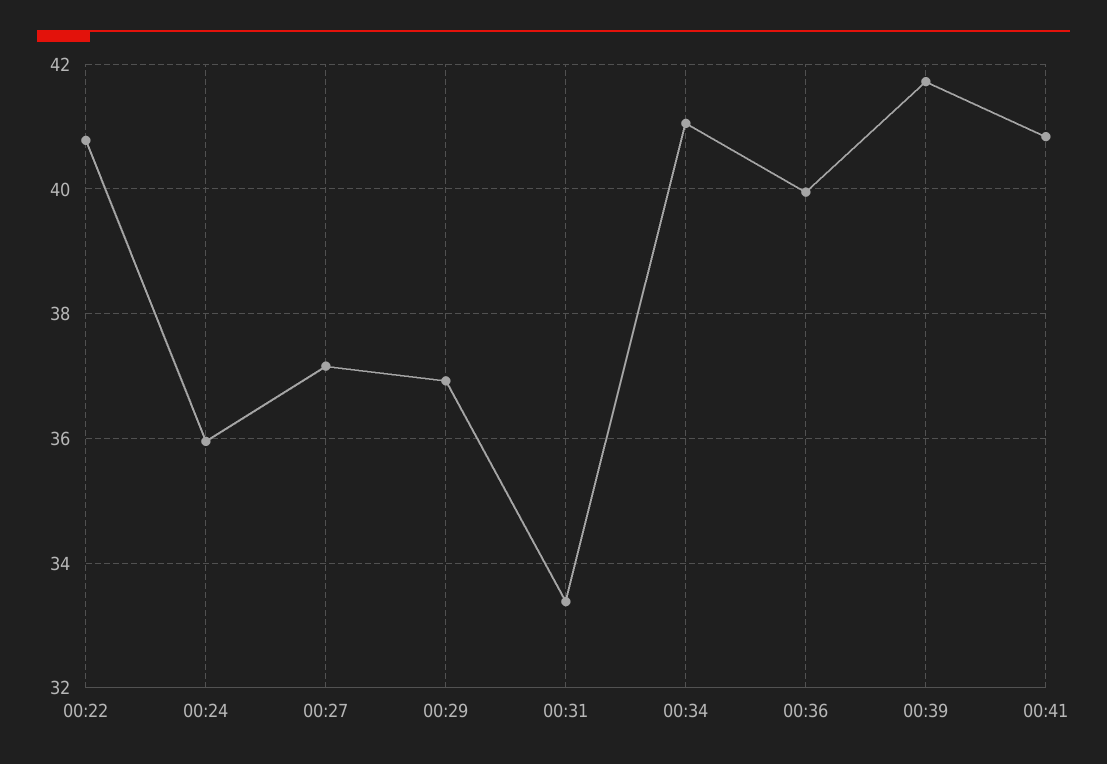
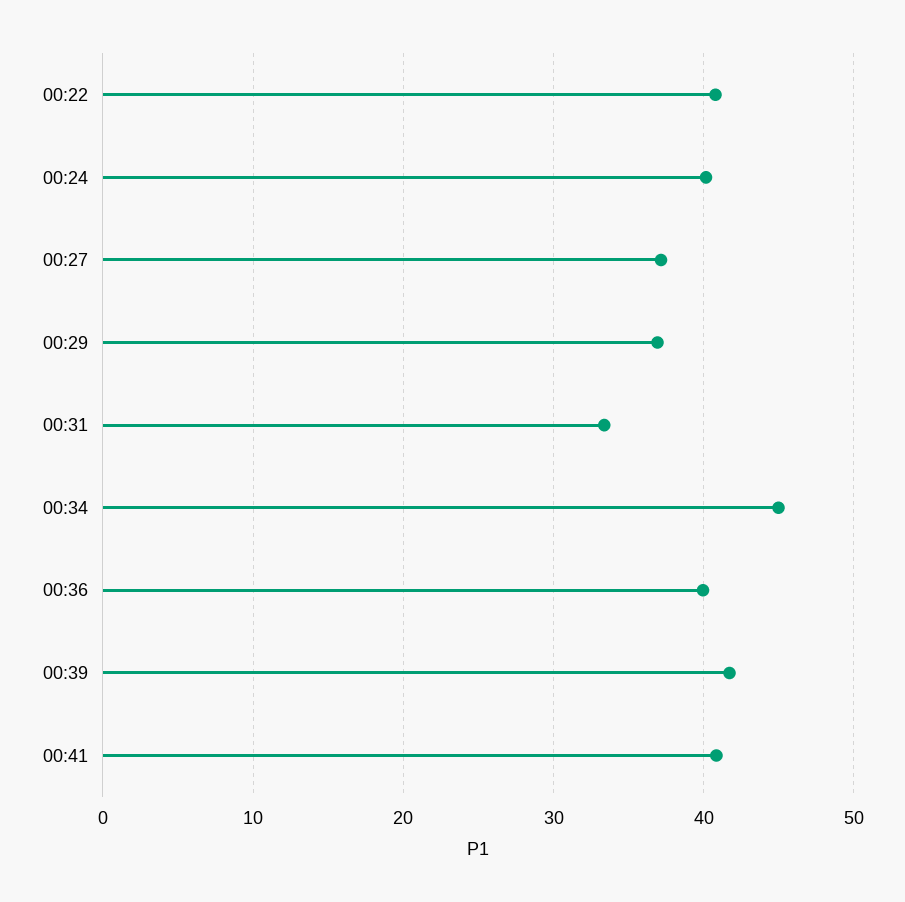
  {
    "00:22": 40.8,
-   "00:24": 36,
+   "00:24": 40,
    "00:27": 37.2,
    "00:29": 37,
    "00:31": 33.4,
-   "00:34": 41,
+   "00:34": 45,
    "00:36": 40,
    "00:39": 41.8,
    "00:41": 40.8
  }

